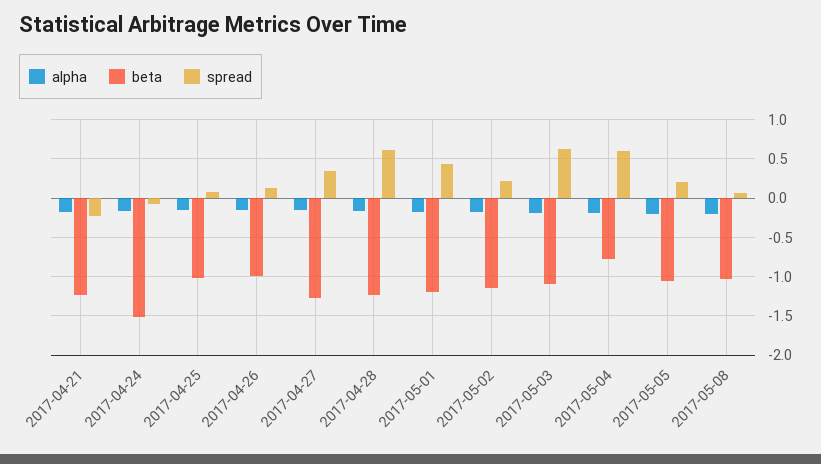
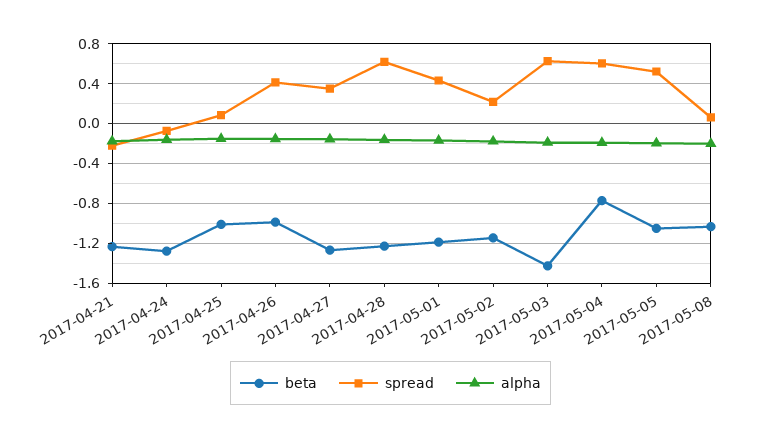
  {
    "alpha": {
      "2017-04-21": -0.2,
      "2017-04-24": -0.2,
      "2017-04-25": -0.2,
      "2017-04-26": -0.2,
      "2017-04-27": -0.2,
      "2017-04-28": -0.2,
      "2017-05-01": -0.2,
      "2017-05-02": -0.2,
      "2017-05-03": -0.2,
      "2017-05-04": -0.2,
      "2017-05-05": -0.2,
      "2017-05-08": -0.2
    },
    "beta": {
      "2017-04-21": -1.2,
-     "2017-04-24": -1.5,
+     "2017-04-24": -1.3,
      "2017-04-25": -1,
      "2017-04-26": -1,
      "2017-04-27": -1.3,
      "2017-04-28": -1.2,
      "2017-05-01": -1.2,
      "2017-05-02": -1.1,
-     "2017-05-03": -1.1,
+     "2017-05-03": -1.4,
      "2017-05-04": -0.8,
      "2017-05-05": -1.1,
      "2017-05-08": -1
    },
    "spread": {
      "2017-04-21": -0.2,
      "2017-04-24": -0.1,
      "2017-04-25": 0.1,
-     "2017-04-26": 0.1,
+     "2017-04-26": 0.4,
      "2017-04-27": 0.3,
      "2017-04-28": 0.6,
      "2017-05-01": 0.4,
      "2017-05-02": 0.2,
      "2017-05-03": 0.6,
      "2017-05-04": 0.6,
-     "2017-05-05": 0.2,
+     "2017-05-05": 0.5,
      "2017-05-08": 0.1
    }
  }

